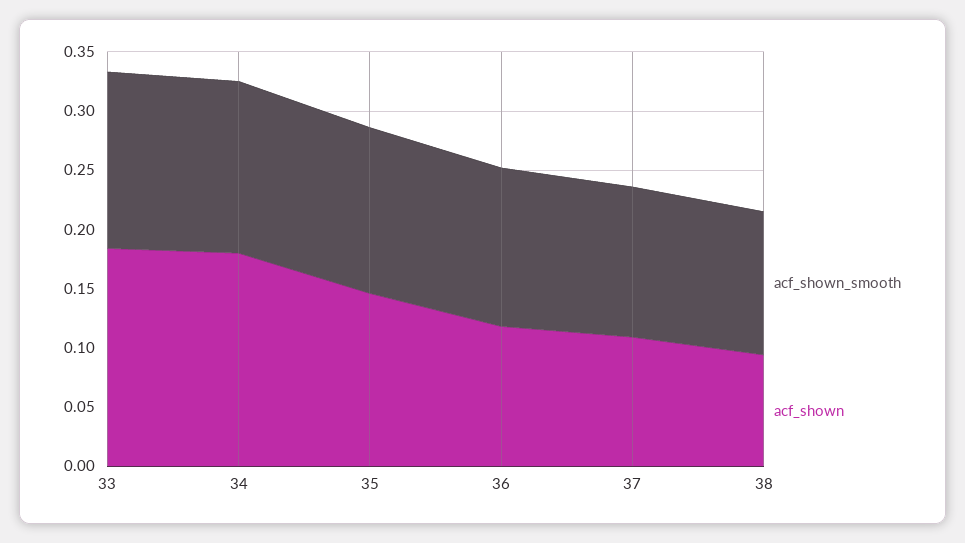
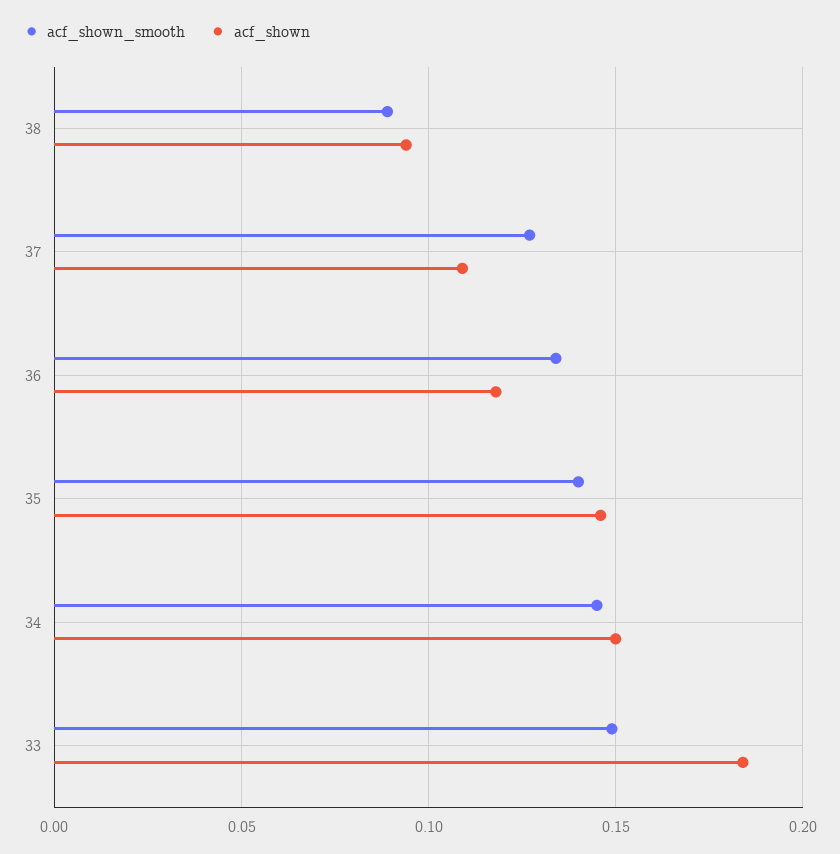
  {
    "acf_shown_smooth": {
      "33": 0.15,
      "34": 0.145,
      "35": 0.14,
      "36": 0.135,
      "37": 0.125,
-     "38": 0.12
+     "38": 0.09
    },
    "acf_shown": {
      "33": 0.185,
-     "34": 0.18,
+     "34": 0.15,
      "35": 0.145,
      "36": 0.12,
      "37": 0.11,
      "38": 0.095
    }
  }

